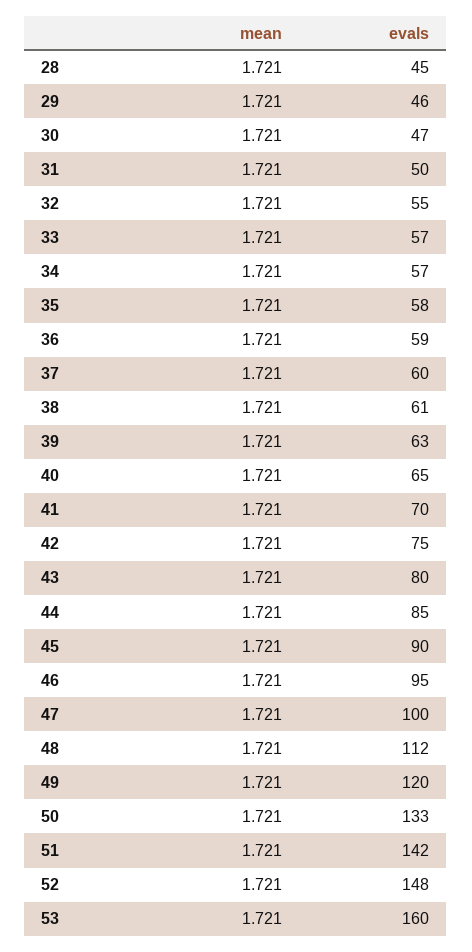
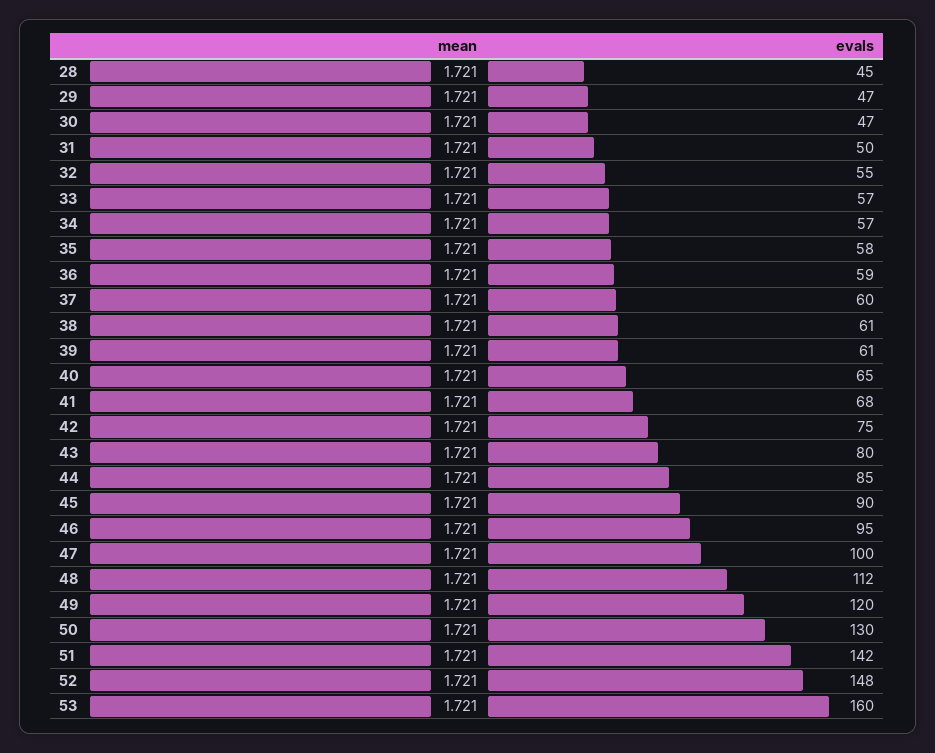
  {
    "mean": {
      "28": 1.721,
      "29": 1.721,
      "30": 1.721,
      "31": 1.721,
      "32": 1.721,
      "33": 1.721,
      "34": 1.721,
      "35": 1.721,
      "36": 1.721,
      "37": 1.721,
      "38": 1.721,
      "39": 1.721,
      "40": 1.721,
      "41": 1.721,
      "42": 1.721,
      "43": 1.721,
      "44": 1.721,
      "45": 1.721,
      "46": 1.721,
      "47": 1.721,
      "48": 1.721,
      "49": 1.721,
      "50": 1.721,
      "51": 1.721,
      "52": 1.721,
      "53": 1.721
    },
    "evals": {
      "28": 45,
-     "29": 46,
+     "29": 47,
      "30": 47,
      "31": 50,
      "32": 55,
      "33": 57,
      "34": 57,
      "35": 58,
      "36": 59,
      "37": 60,
      "38": 61,
-     "39": 63,
+     "39": 61,
      "40": 65,
-     "41": 70,
+     "41": 68,
      "42": 75,
      "43": 80,
      "44": 85,
      "45": 90,
      "46": 95,
      "47": 100,
      "48": 112,
      "49": 120,
-     "50": 133,
+     "50": 130,
      "51": 142,
      "52": 148,
      "53": 160
    }
  }

